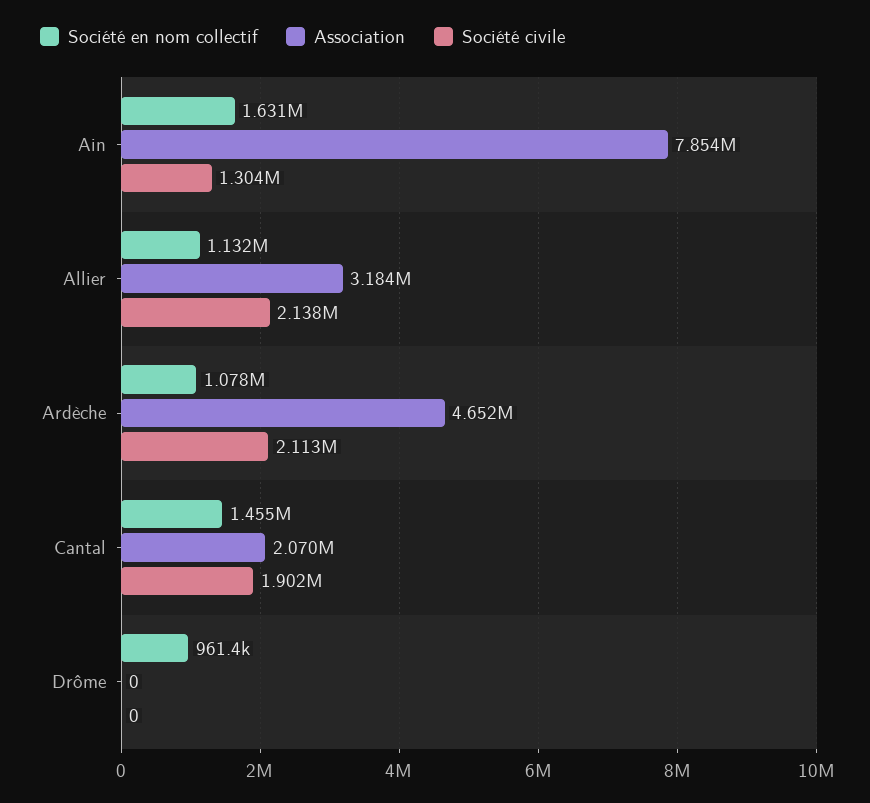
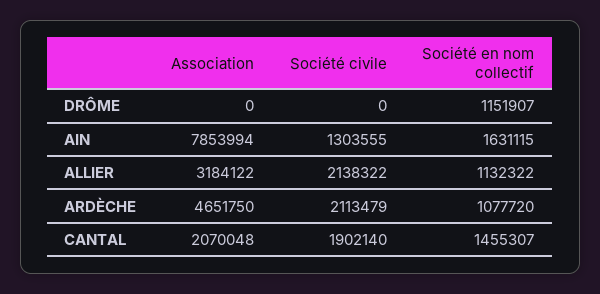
  {
    "Société en nom collectif": {
      "Ain": 1631115,
      "Allier": 1132322,
      "Ardèche": 1077720,
      "Cantal": 1455307,
-     "Drôme": 961400
+     "Drôme": 1151907
    },
    "Association": {
      "Ain": 7853994,
      "Allier": 3184122,
      "Ardèche": 4651750,
      "Cantal": 2070048,
      "Drôme": 0
    },
    "Société civile": {
      "Ain": 1303555,
      "Allier": 2138322,
      "Ardèche": 2113479,
      "Cantal": 1902140,
      "Drôme": 0
    }
  }

